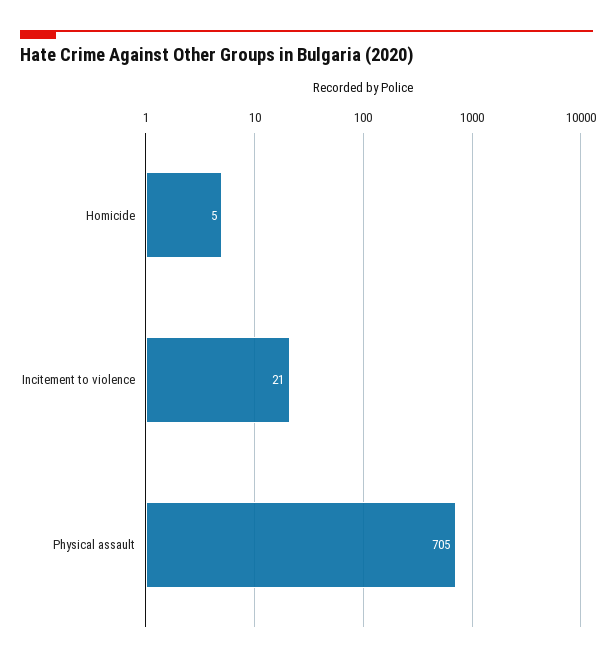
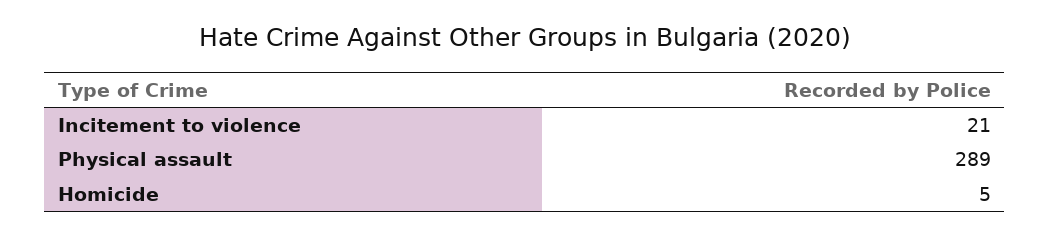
  {
    "Homicide": 5,
    "Incitement to violence": 21,
-   "Physical assault": 705
+   "Physical assault": 289
  }

